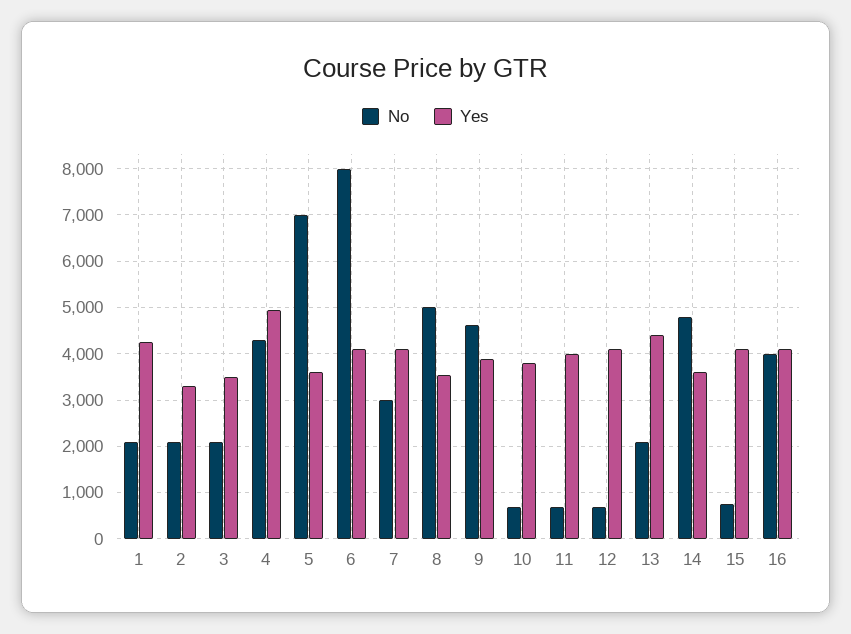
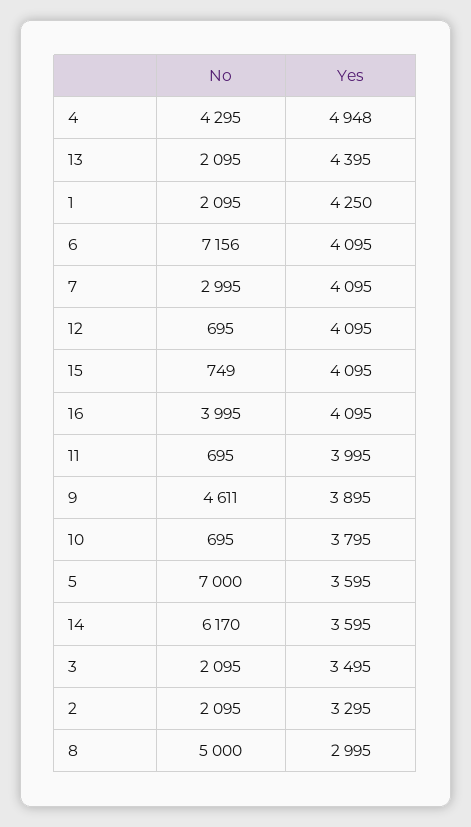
  {
    "No": {
      "1": 2095,
      "2": 2095,
      "3": 2095,
      "4": 4295,
      "5": 7000,
-     "6": 8000,
+     "6": 7156,
      "7": 2995,
      "8": 5000,
      "9": 4611,
      "10": 695,
      "11": 695,
      "12": 695,
      "13": 2095,
-     "14": 4800,
+     "14": 6170,
      "15": 749,
      "16": 3995
    },
    "Yes": {
      "1": 4250,
      "2": 3295,
      "3": 3495,
      "4": 4948,
      "5": 3595,
      "6": 4095,
      "7": 4095,
-     "8": 3600,
+     "8": 2995,
      "9": 3895,
      "10": 3795,
      "11": 3995,
      "12": 4095,
      "13": 4395,
      "14": 3595,
      "15": 4095,
      "16": 4095
    }
  }

